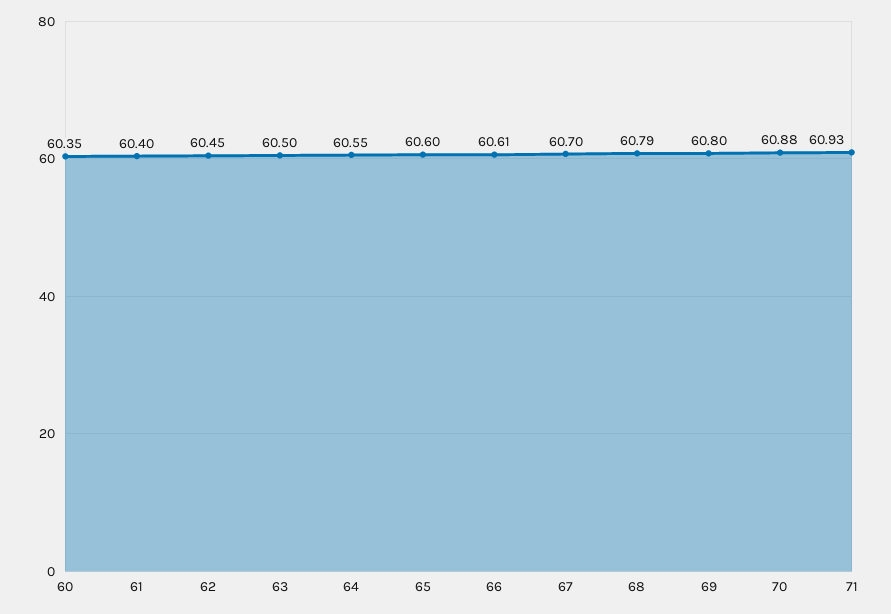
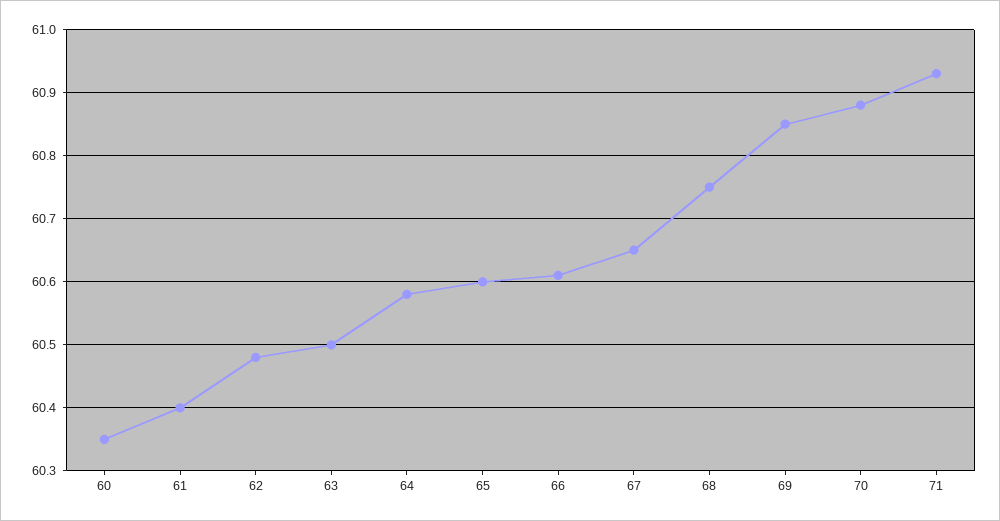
  {
    "60": 60.35,
    "61": 60.4,
-   "62": 60.45,
+   "62": 60.48,
    "63": 60.5,
-   "64": 60.55,
+   "64": 60.58,
    "65": 60.6,
    "66": 60.61,
-   "67": 60.7,
+   "67": 60.65,
-   "68": 60.79,
+   "68": 60.75,
-   "69": 60.8,
+   "69": 60.85,
    "70": 60.88,
    "71": 60.93
  }

